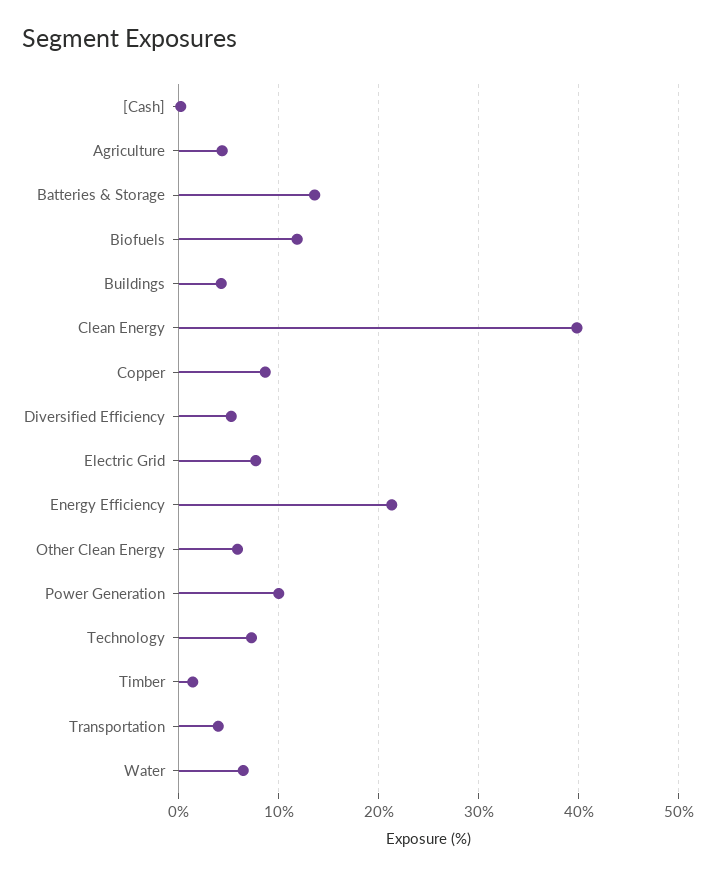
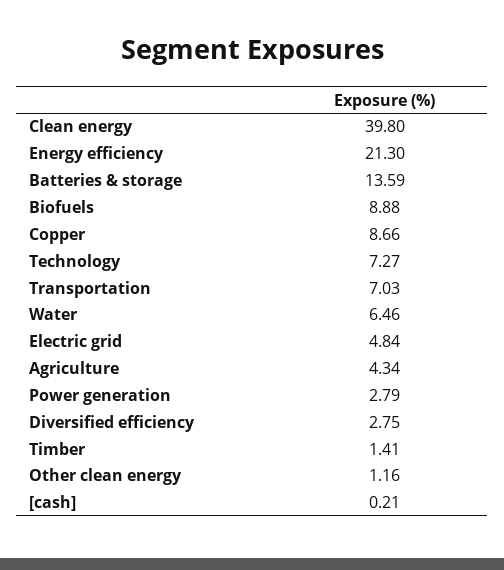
  {
    "[Cash]": 0.21,
    "Agriculture": 4.34,
    "Batteries & Storage": 13.59,
-   "Biofuels": 12,
+   "Biofuels": 8.88,
-   "Buildings": 4,
    "Clean Energy": 39.8,
    "Copper": 8.66,
-   "Diversified Efficiency": 5,
+   "Diversified Efficiency": 2.75,
-   "Electric Grid": 8,
+   "Electric Grid": 4.84,
    "Energy Efficiency": 21.3,
-   "Other Clean Energy": 6,
+   "Other Clean Energy": 1.16,
-   "Power Generation": 10,
+   "Power Generation": 2.79,
    "Technology": 7.27,
    "Timber": 1.41,
-   "Transportation": 4,
+   "Transportation": 7.03,
    "Water": 6.46
  }

